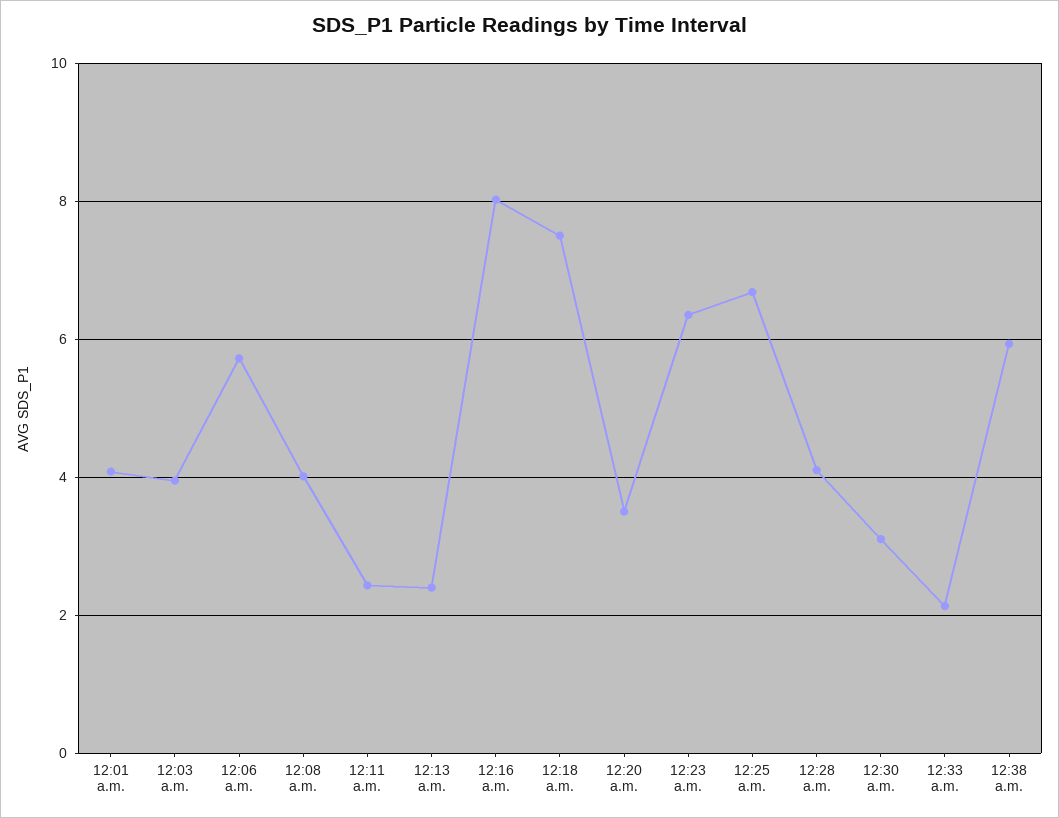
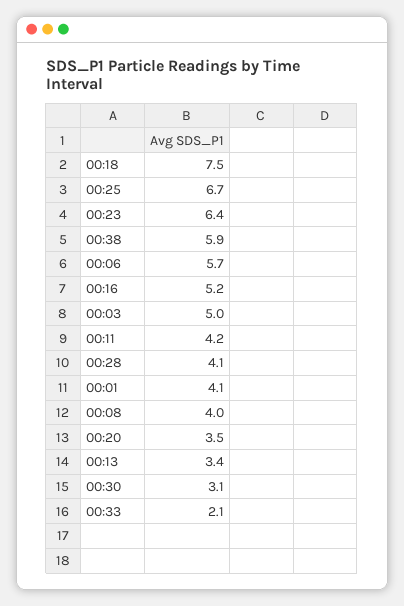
  {
    "12:01 a.m.": 4.1,
-   "12:03 a.m.": 4,
+   "12:03 a.m.": 5,
    "12:06 a.m.": 5.7,
    "12:08 a.m.": 4,
-   "12:11 a.m.": 2.4,
+   "12:11 a.m.": 4.2,
-   "12:13 a.m.": 2.4,
+   "12:13 a.m.": 3.4,
-   "12:16 a.m.": 8,
+   "12:16 a.m.": 5.2,
    "12:18 a.m.": 7.5,
    "12:20 a.m.": 3.5,
    "12:23 a.m.": 6.4,
    "12:25 a.m.": 6.7,
    "12:28 a.m.": 4.1,
    "12:30 a.m.": 3.1,
    "12:33 a.m.": 2.1,
    "12:38 a.m.": 5.9
  }

